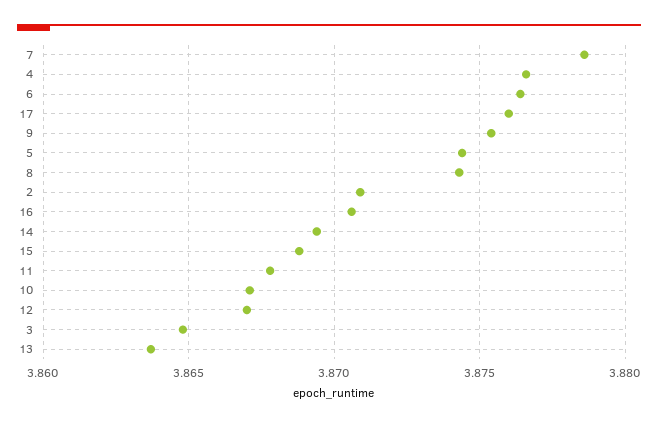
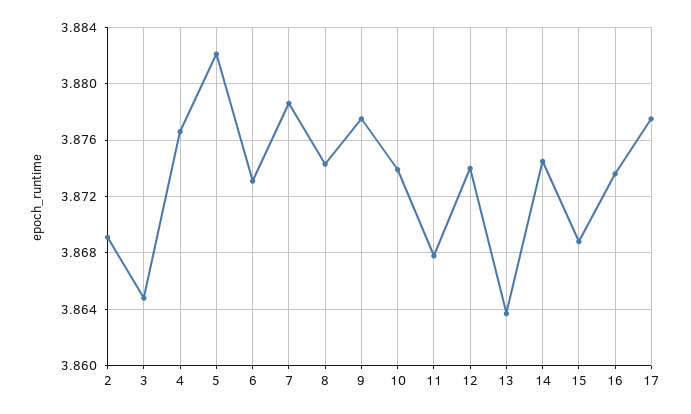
  {
    "7": 3.8785,
    "4": 3.8765,
-   "6": 3.8765,
+   "6": 3.873,
-   "17": 3.876,
+   "17": 3.8775,
-   "9": 3.8755,
+   "9": 3.8775,
-   "5": 3.8745,
+   "5": 3.882,
    "8": 3.8745,
-   "2": 3.871,
+   "2": 3.869,
-   "16": 3.8705,
+   "16": 3.8735,
-   "14": 3.8695,
+   "14": 3.8745,
    "15": 3.869,
    "11": 3.868,
-   "10": 3.867,
+   "10": 3.874,
-   "12": 3.867,
+   "12": 3.874,
    "3": 3.865,
    "13": 3.8635
  }

